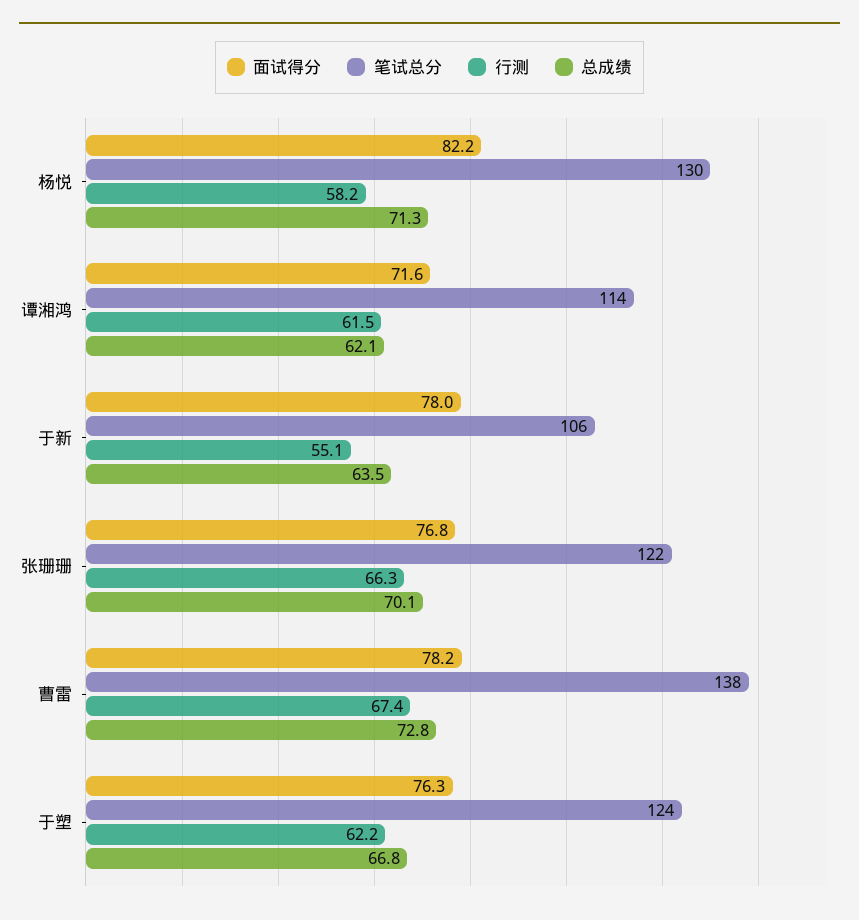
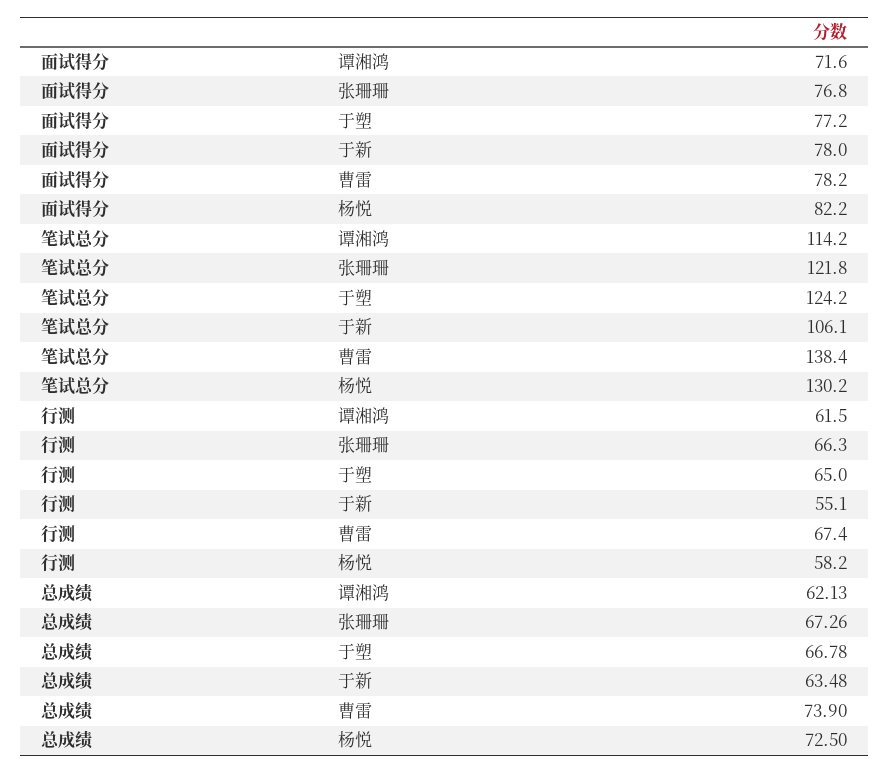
  {
    "面试得分": {
      "杨悦": 82.2,
      "谭湘鸿": 71.6,
      "于新": 78,
      "张珊珊": 76.8,
      "曹雷": 78.2,
-     "于塑": 76.3
+     "于塑": 77.2
    },
    "笔试总分": {
      "杨悦": 130.2,
      "谭湘鸿": 114.2,
      "于新": 106.1,
      "张珊珊": 121.8,
      "曹雷": 138.4,
      "于塑": 124.2
    },
    "行测": {
      "杨悦": 58.2,
      "谭湘鸿": 61.5,
      "于新": 55.1,
      "张珊珊": 66.3,
      "曹雷": 67.4,
-     "于塑": 62.2
+     "于塑": 65
    },
    "总成绩": {
-     "杨悦": 71.3,
+     "杨悦": 72.5,
      "谭湘鸿": 62.13,
      "于新": 63.48,
-     "张珊珊": 70.1,
+     "张珊珊": 67.26,
-     "曹雷": 72.8,
+     "曹雷": 73.9,
      "于塑": 66.78
    }
  }

